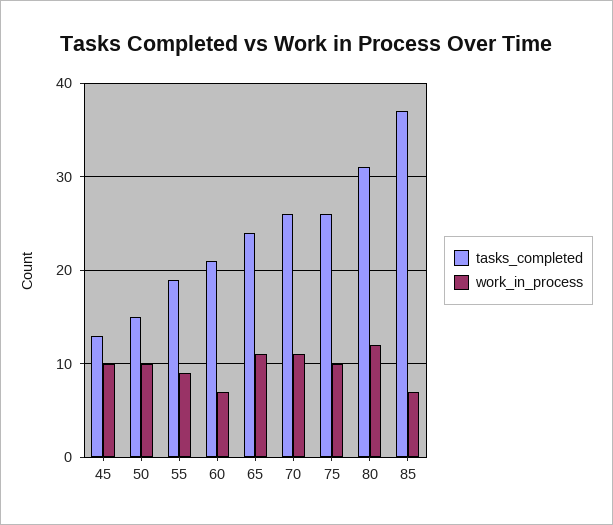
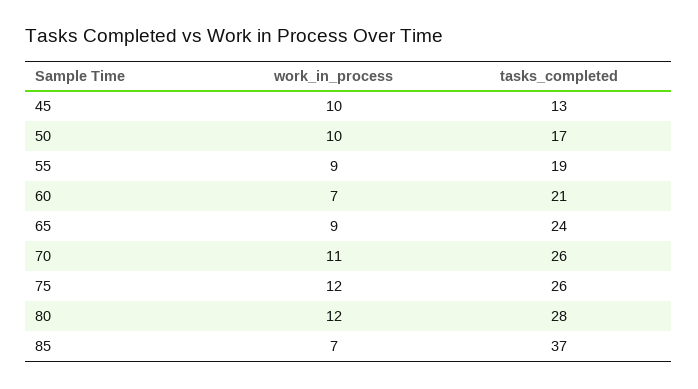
  {
    "tasks_completed": {
      "45": 13,
-     "50": 15,
+     "50": 17,
      "55": 19,
      "60": 21,
      "65": 24,
      "70": 26,
      "75": 26,
-     "80": 31,
+     "80": 28,
      "85": 37
    },
    "work_in_process": {
      "45": 10,
      "50": 10,
      "55": 9,
      "60": 7,
-     "65": 11,
+     "65": 9,
      "70": 11,
-     "75": 10,
+     "75": 12,
      "80": 12,
      "85": 7
    }
  }

